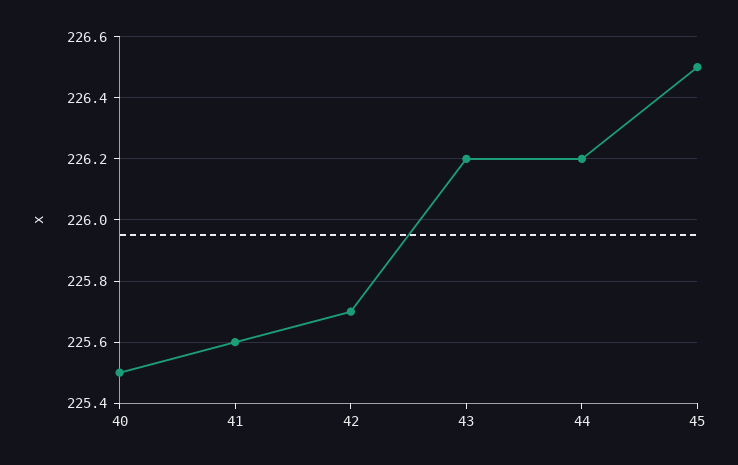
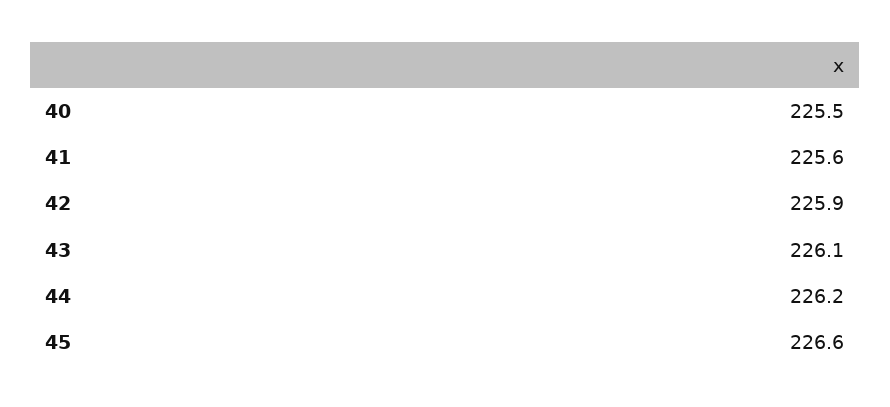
  {
    "40": 225.5,
    "41": 225.6,
-   "42": 225.7,
+   "42": 225.9,
-   "43": 226.2,
+   "43": 226.1,
    "44": 226.2,
-   "45": 226.5
+   "45": 226.6
  }

